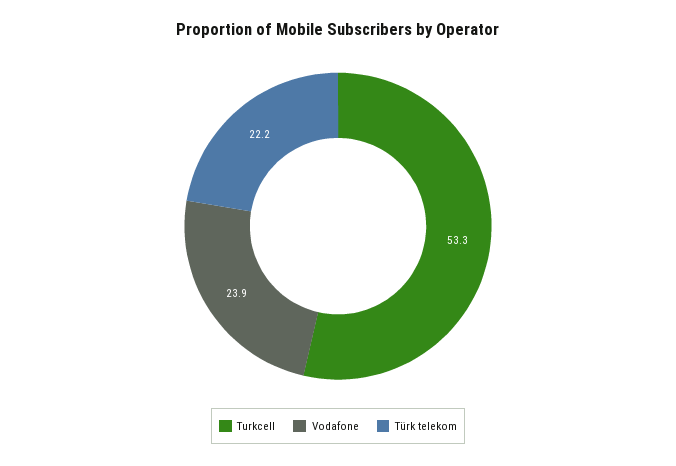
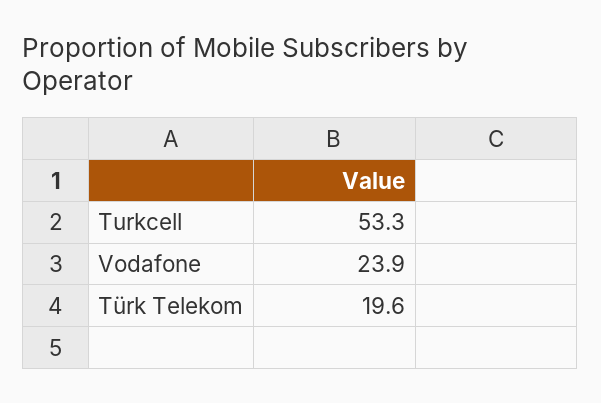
  {
    "Turkcell": 53.3,
    "Vodafone": 23.9,
-   "Türk telekom": 22.2
+   "Türk telekom": 19.6
  }

